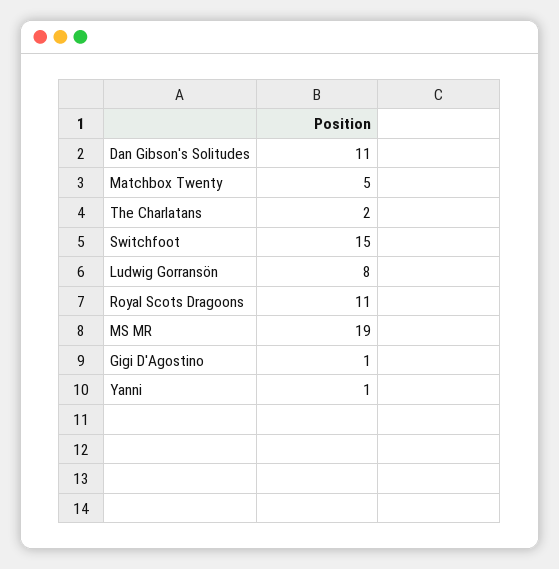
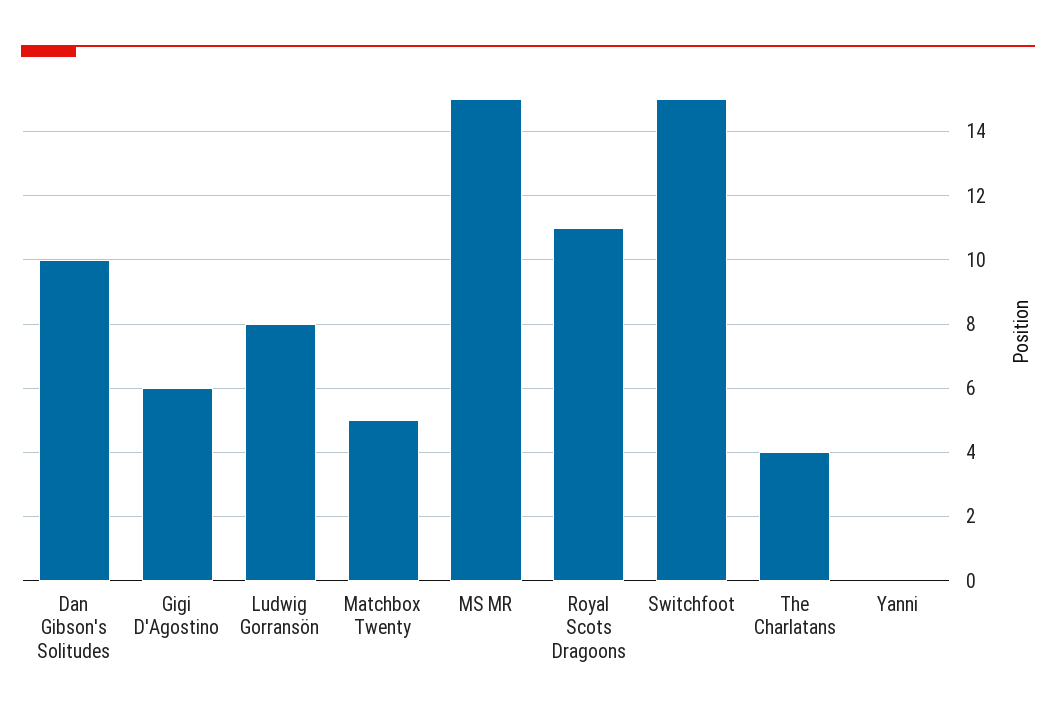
  {
-   "Dan Gibson's Solitudes": 11,
+   "Dan Gibson's Solitudes": 10,
    "Matchbox Twenty": 5,
-   "The Charlatans": 2,
+   "The Charlatans": 4,
    "Switchfoot": 15,
    "Ludwig Gorransön": 8,
    "Royal Scots Dragoons": 11,
-   "MS MR": 19,
+   "MS MR": 15,
-   "Gigi D'Agostino": 1,
+   "Gigi D'Agostino": 6,
-   "Yanni": 1
+   "Yanni": 0
  }

